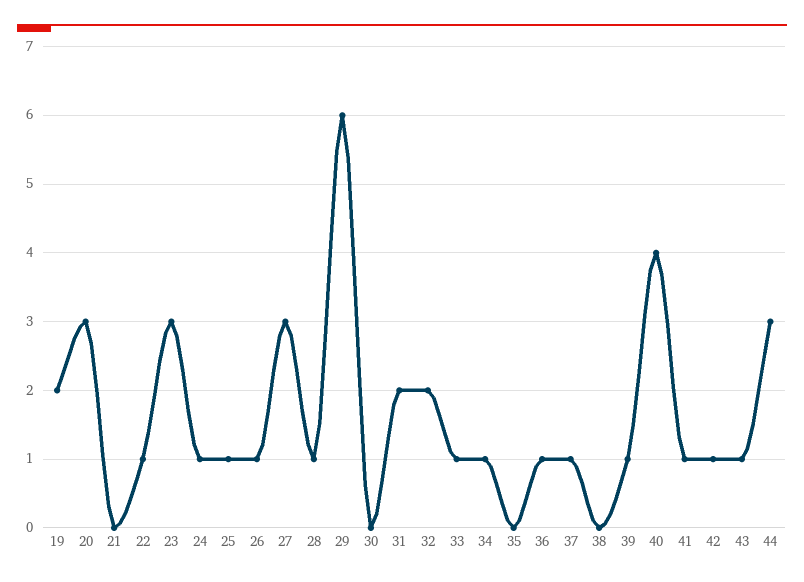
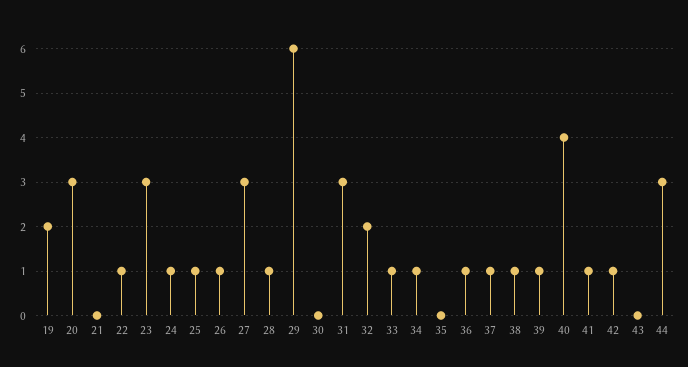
  {
    "19": 2,
    "20": 3,
    "21": 0,
    "22": 1,
    "23": 3,
    "24": 1,
    "25": 1,
    "26": 1,
    "27": 3,
    "28": 1,
    "29": 6,
    "30": 0,
-   "31": 2,
+   "31": 3,
    "32": 2,
    "33": 1,
    "34": 1,
    "35": 0,
    "36": 1,
    "37": 1,
-   "38": 0,
+   "38": 1,
    "39": 1,
    "40": 4,
    "41": 1,
    "42": 1,
-   "43": 1,
+   "43": 0,
    "44": 3
  }

